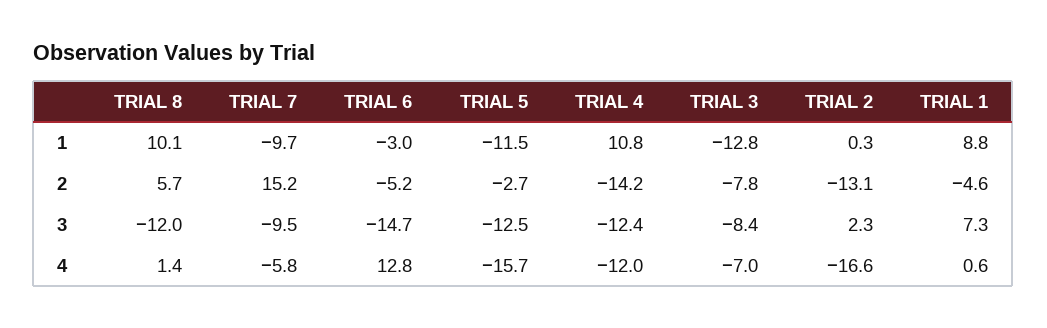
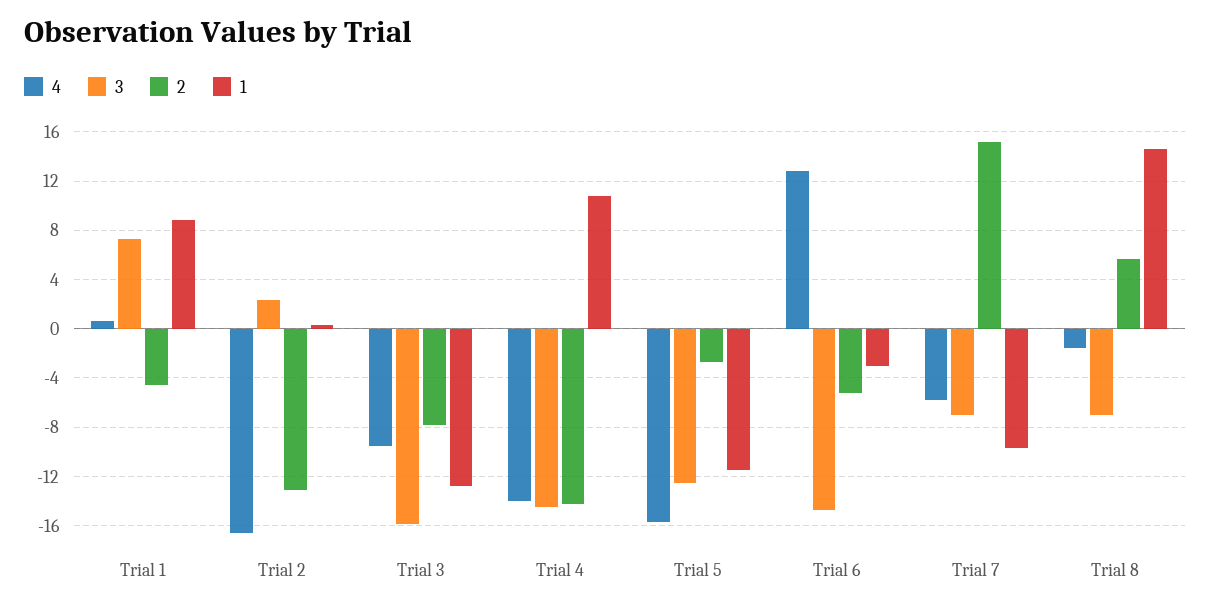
  {
    "1": {
-     "TRIAL 8": 10.1,
+     "TRIAL 8": 14.5,
      "TRIAL 7": -9.7,
      "TRIAL 6": -3,
      "TRIAL 5": -11.5,
      "TRIAL 4": 10.8,
      "TRIAL 3": -12.8,
      "TRIAL 2": 0.3,
      "TRIAL 1": 8.8
    },
    "2": {
      "TRIAL 8": 5.7,
      "TRIAL 7": 15.2,
      "TRIAL 6": -5.2,
      "TRIAL 5": -2.7,
      "TRIAL 4": -14.2,
      "TRIAL 3": -7.8,
      "TRIAL 2": -13.1,
      "TRIAL 1": -4.6
    },
    "3": {
-     "TRIAL 8": -12,
+     "TRIAL 8": -7,
-     "TRIAL 7": -9.5,
+     "TRIAL 7": -7,
      "TRIAL 6": -14.7,
      "TRIAL 5": -12.5,
-     "TRIAL 4": -12.4,
+     "TRIAL 4": -14.5,
-     "TRIAL 3": -8.4,
+     "TRIAL 3": -16,
      "TRIAL 2": 2.3,
      "TRIAL 1": 7.3
    },
    "4": {
-     "TRIAL 8": 1.4,
+     "TRIAL 8": -1.5,
      "TRIAL 7": -5.8,
      "TRIAL 6": 12.8,
      "TRIAL 5": -15.7,
-     "TRIAL 4": -12,
+     "TRIAL 4": -14,
-     "TRIAL 3": -7,
+     "TRIAL 3": -9.5,
      "TRIAL 2": -16.6,
      "TRIAL 1": 0.6
    }
  }

